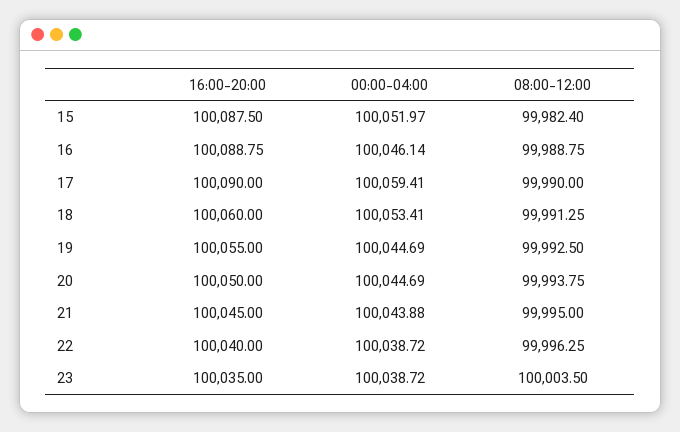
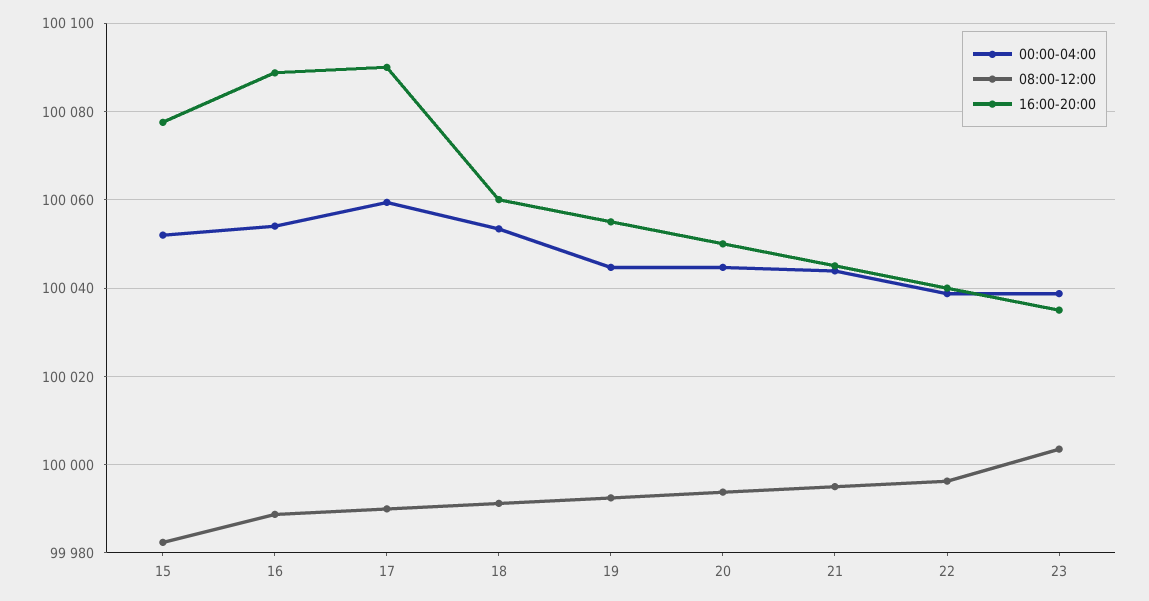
  {
    "16:00-20:00": {
-     "15": 100087.5,
+     "15": 100078,
      "16": 100088.75,
      "17": 100090,
      "18": 100060,
      "19": 100055,
      "20": 100050,
      "21": 100045,
      "22": 100040,
      "23": 100035
    },
    "00:00-04:00": {
      "15": 100051.97,
-     "16": 100046.14,
+     "16": 100054,
      "17": 100059.41,
      "18": 100053.41,
      "19": 100044.69,
      "20": 100044.69,
      "21": 100043.88,
      "22": 100038.72,
      "23": 100038.72
    },
    "08:00-12:00": {
      "15": 99982.4,
      "16": 99988.75,
      "17": 99990,
      "18": 99991.25,
      "19": 99992.5,
      "20": 99993.75,
      "21": 99995,
      "22": 99996.25,
      "23": 100003.5
    }
  }

